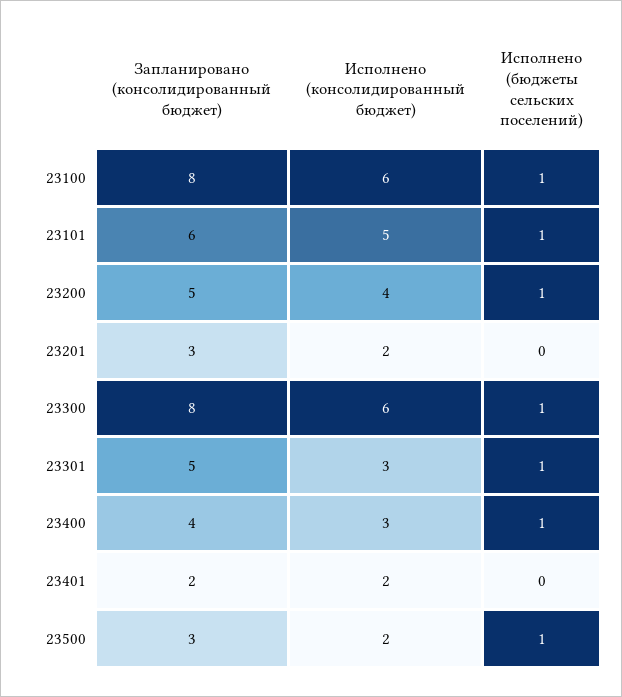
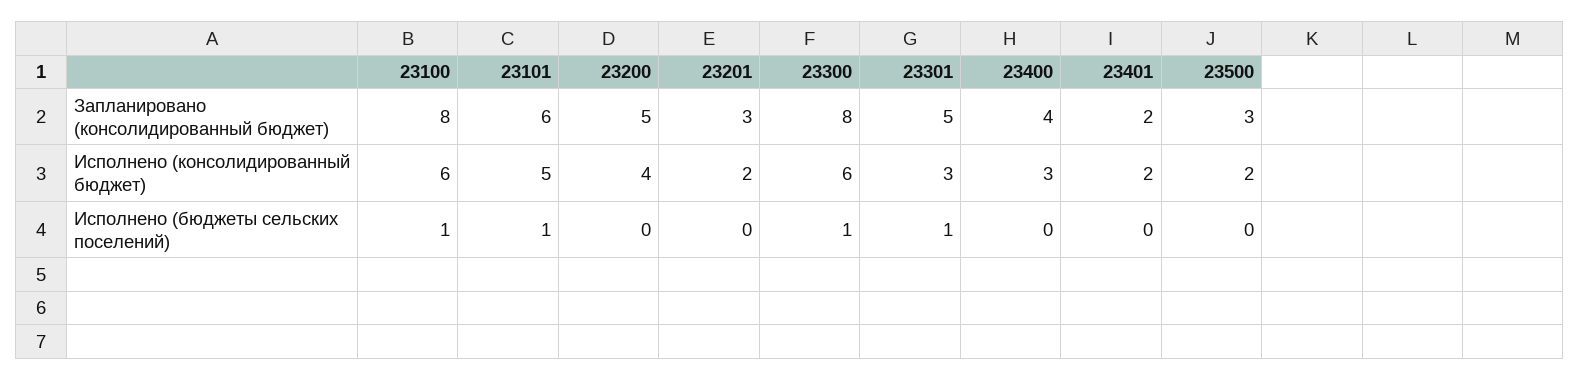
  {
    "Запланировано (консолидированный бюджет)": {
      "23100": 8,
      "23101": 6,
      "23200": 5,
      "23201": 3,
      "23300": 8,
      "23301": 5,
      "23400": 4,
      "23401": 2,
      "23500": 3
    },
    "Исполнено (консолидированный бюджет)": {
      "23100": 6,
      "23101": 5,
      "23200": 4,
      "23201": 2,
      "23300": 6,
      "23301": 3,
      "23400": 3,
      "23401": 2,
      "23500": 2
    },
    "Исполнено (бюджеты сельских поселений)": {
      "23100": 1,
      "23101": 1,
-     "23200": 1,
+     "23200": 0,
      "23201": 0,
      "23300": 1,
      "23301": 1,
-     "23400": 1,
+     "23400": 0,
      "23401": 0,
-     "23500": 1
+     "23500": 0
    }
  }

